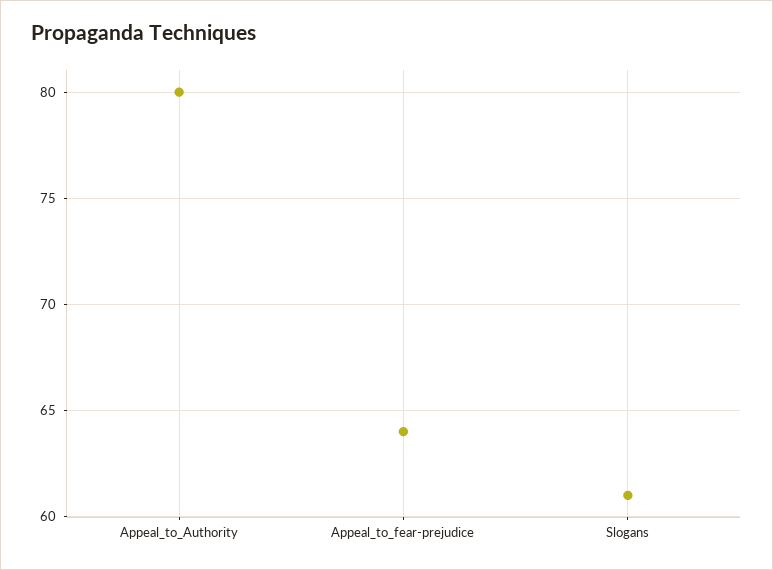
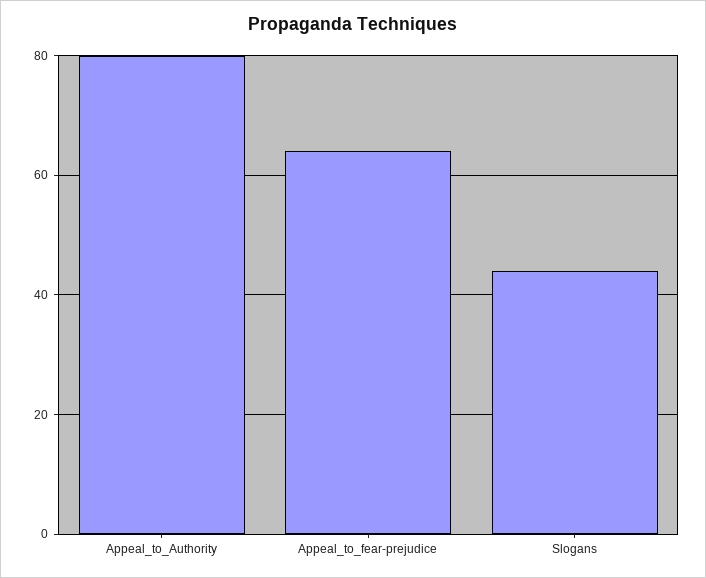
  {
    "Appeal_to_Authority": 80,
    "Appeal_to_fear-prejudice": 64,
-   "Slogans": 61
+   "Slogans": 45
  }

